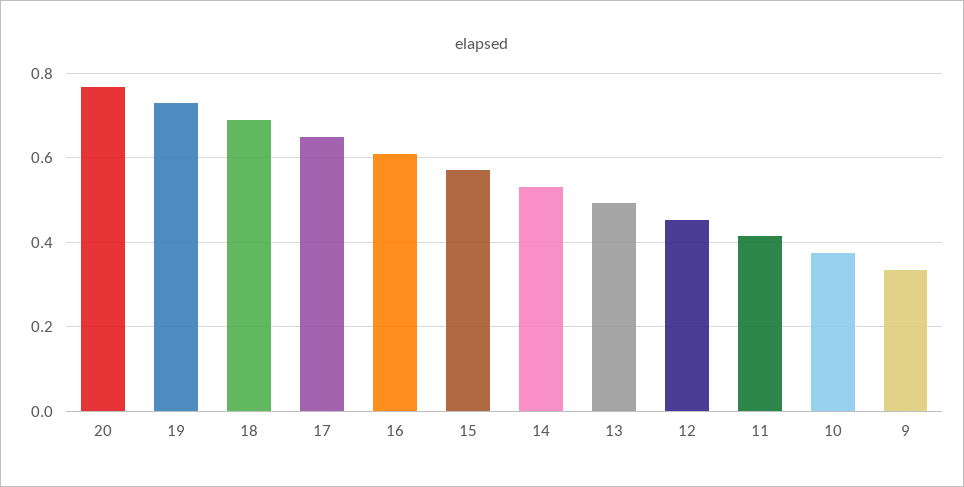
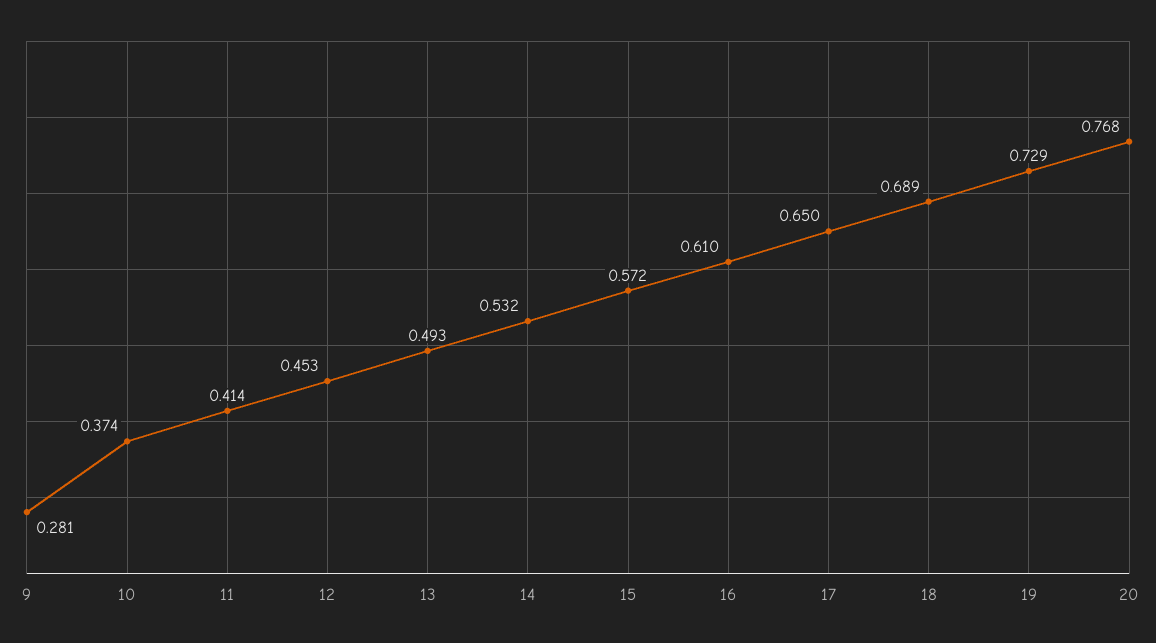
  {
    "20": 0.768,
    "19": 0.729,
    "18": 0.689,
    "17": 0.65,
    "16": 0.61,
    "15": 0.572,
    "14": 0.532,
    "13": 0.493,
    "12": 0.453,
    "11": 0.414,
    "10": 0.374,
-   "9": 0.34
+   "9": 0.281
  }

